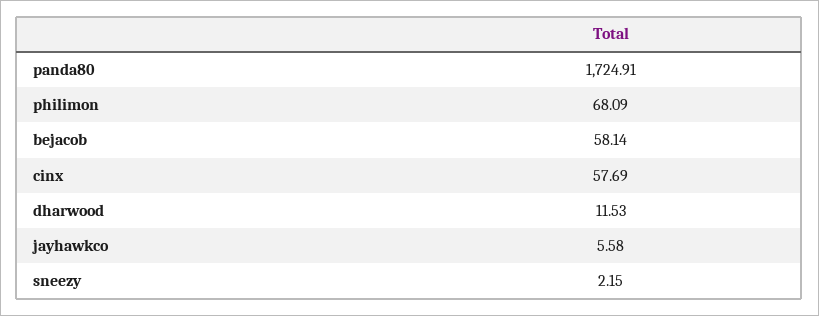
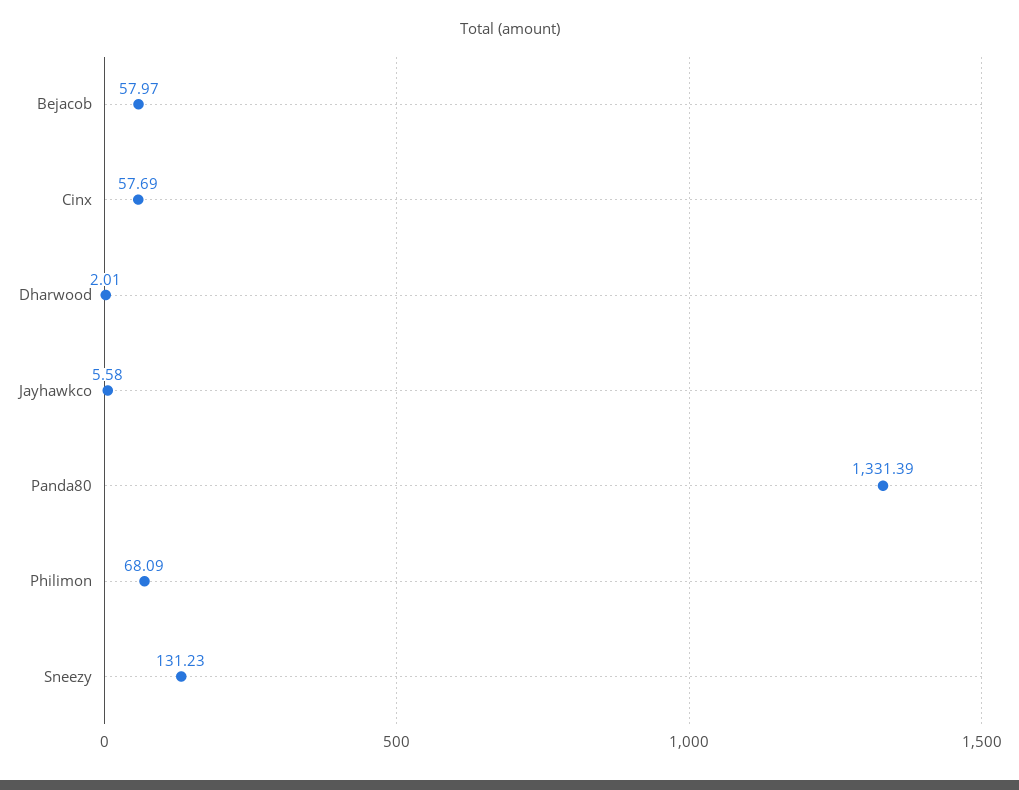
  {
-   "panda80": 1724.91,
+   "panda80": 1331.39,
    "philimon": 68.09,
-   "bejacob": 58.14,
+   "bejacob": 57.97,
    "cinx": 57.69,
-   "dharwood": 11.53,
+   "dharwood": 2.01,
    "jayhawkco": 5.58,
-   "sneezy": 2.15
+   "sneezy": 131.23
  }

